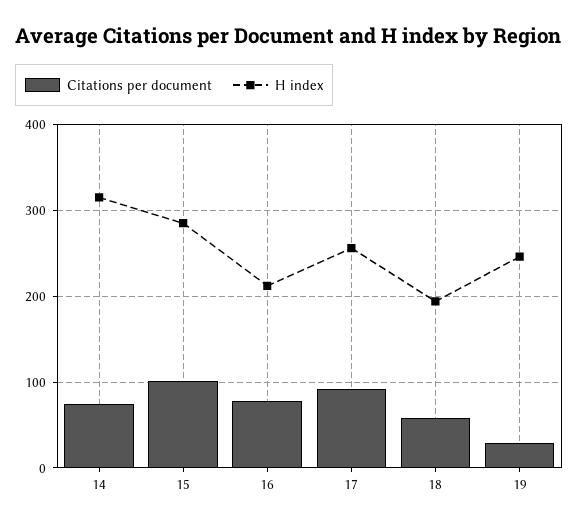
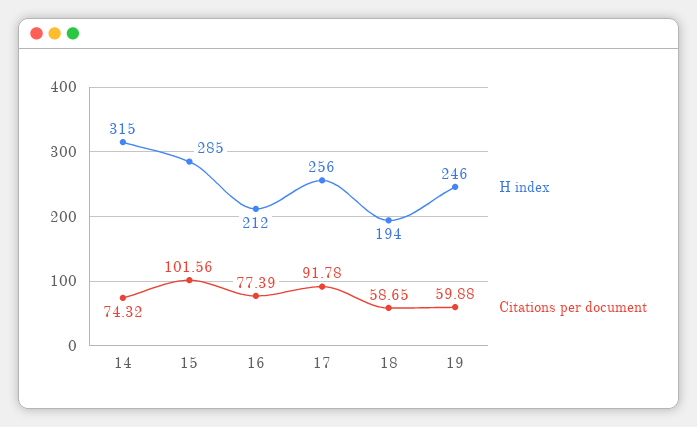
  {
    "Citations per document": {
      "14": 74.32,
      "15": 101.56,
      "16": 77.39,
      "17": 91.78,
      "18": 58.65,
-     "19": 30
+     "19": 59.88
    },
    "H index": {
      "14": 315,
      "15": 285,
      "16": 212,
      "17": 256,
      "18": 194,
      "19": 246
    }
  }

